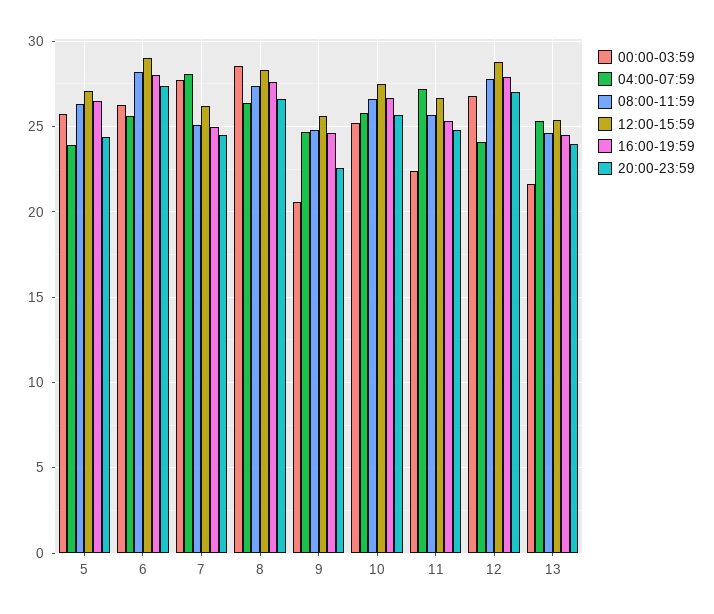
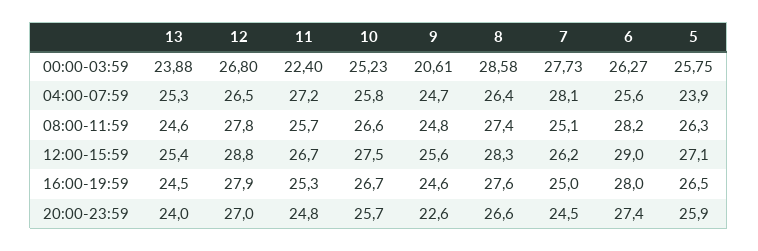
  {
    "00:00-03:59": {
      "5": 25.75,
      "6": 26.27,
      "7": 27.73,
      "8": 28.58,
      "9": 20.61,
      "10": 25.23,
      "11": 22.4,
      "12": 26.8,
-     "13": 21.5
+     "13": 23.88
    },
    "04:00-07:59": {
      "5": 23.9,
      "6": 25.6,
      "7": 28.1,
      "8": 26.4,
      "9": 24.7,
      "10": 25.8,
      "11": 27.2,
-     "12": 24,
+     "12": 26.5,
      "13": 25.3
    },
    "08:00-11:59": {
      "5": 26.3,
      "6": 28.2,
      "7": 25.1,
      "8": 27.4,
      "9": 24.8,
      "10": 26.6,
      "11": 25.7,
      "12": 27.8,
      "13": 24.6
    },
    "12:00-15:59": {
      "5": 27.1,
      "6": 29,
      "7": 26.2,
      "8": 28.3,
      "9": 25.6,
      "10": 27.5,
      "11": 26.7,
      "12": 28.8,
      "13": 25.4
    },
    "16:00-19:59": {
      "5": 26.5,
      "6": 28,
      "7": 25,
      "8": 27.6,
      "9": 24.6,
      "10": 26.7,
      "11": 25.3,
      "12": 27.9,
      "13": 24.5
    },
    "20:00-23:59": {
-     "5": 24.5,
+     "5": 25.9,
      "6": 27.4,
      "7": 24.5,
      "8": 26.6,
      "9": 22.6,
      "10": 25.7,
      "11": 24.8,
      "12": 27,
      "13": 24
    }
  }

